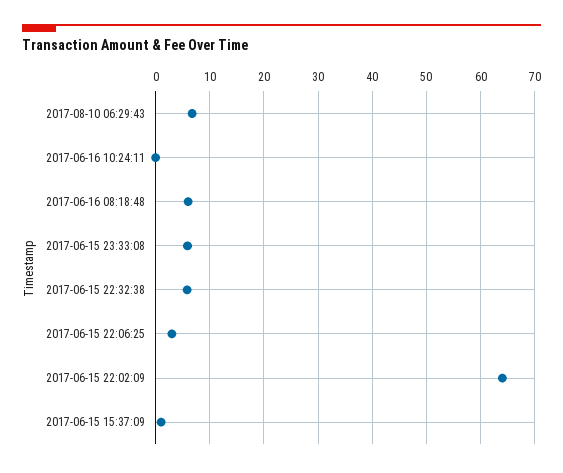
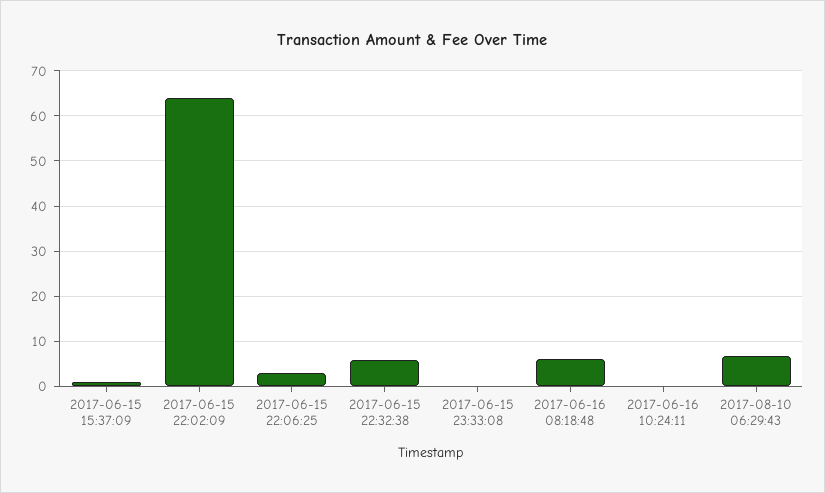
  {
    "2017-08-10 06:29:43": 6,
    "2017-06-16 10:24:11": 0,
    "2017-06-16 08:18:48": 6,
-   "2017-06-15 23:33:08": 6,
+   "2017-06-15 23:33:08": 0,
    "2017-06-15 22:32:38": 6,
    "2017-06-15 22:06:25": 4,
    "2017-06-15 22:02:09": 64,
    "2017-06-15 15:37:09": 2
  }

